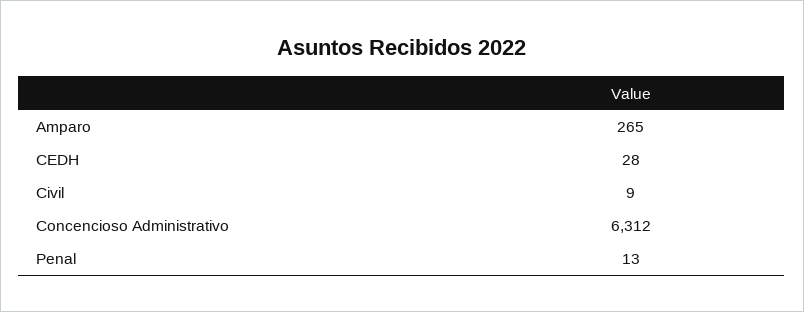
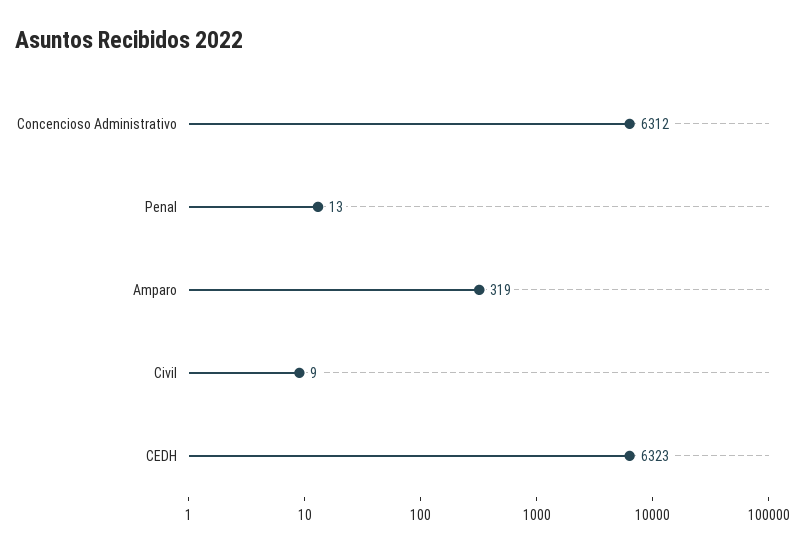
  {
-   "Amparo": 265,
+   "Amparo": 319,
-   "CEDH": 28,
+   "CEDH": 6323,
    "Civil": 9,
    "Concencioso Administrativo": 6312,
    "Penal": 13
  }

